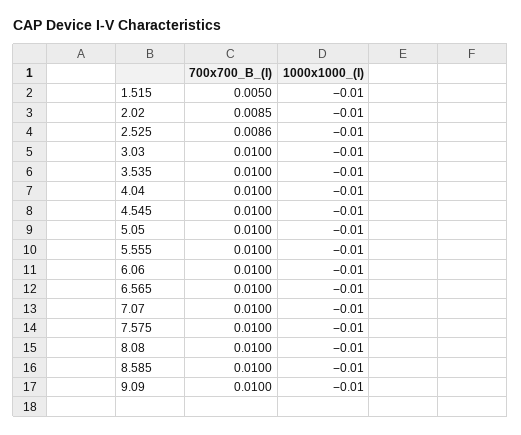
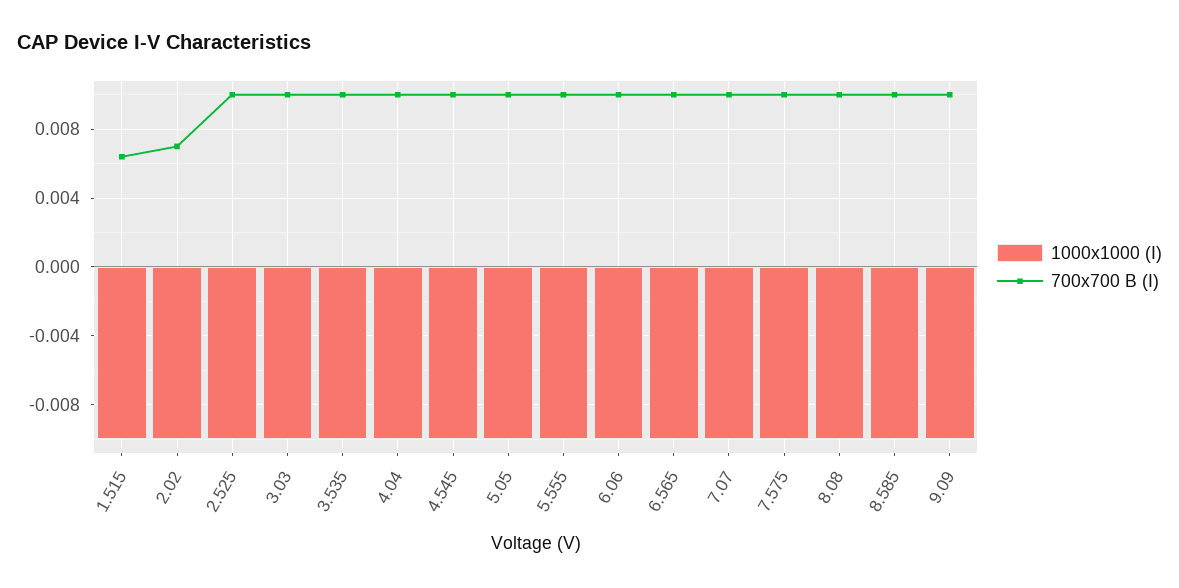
  {
    "700x700_B_(I)": {
-     "1.515": 0.005,
+     "1.515": 0.0065,
-     "2.02": 0.0085,
+     "2.02": 0.007,
-     "2.525": 0.0086,
+     "2.525": 0.01,
      "3.03": 0.01,
      "3.535": 0.01,
      "4.04": 0.01,
      "4.545": 0.01,
      "5.05": 0.01,
      "5.555": 0.01,
      "6.06": 0.01,
      "6.565": 0.01,
      "7.07": 0.01,
      "7.575": 0.01,
      "8.08": 0.01,
      "8.585": 0.01,
      "9.09": 0.01
    },
    "1000x1000_(I)": {
      "1.515": -0.01,
      "2.02": -0.01,
      "2.525": -0.01,
      "3.03": -0.01,
      "3.535": -0.01,
      "4.04": -0.01,
      "4.545": -0.01,
      "5.05": -0.01,
      "5.555": -0.01,
      "6.06": -0.01,
      "6.565": -0.01,
      "7.07": -0.01,
      "7.575": -0.01,
      "8.08": -0.01,
      "8.585": -0.01,
      "9.09": -0.01
    }
  }

